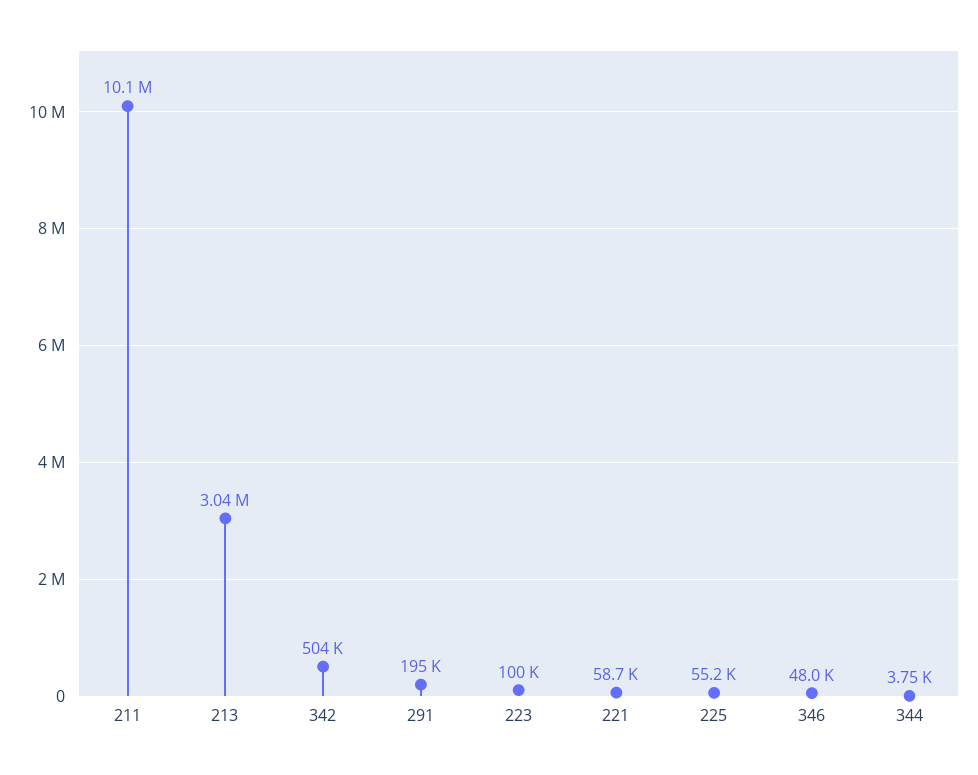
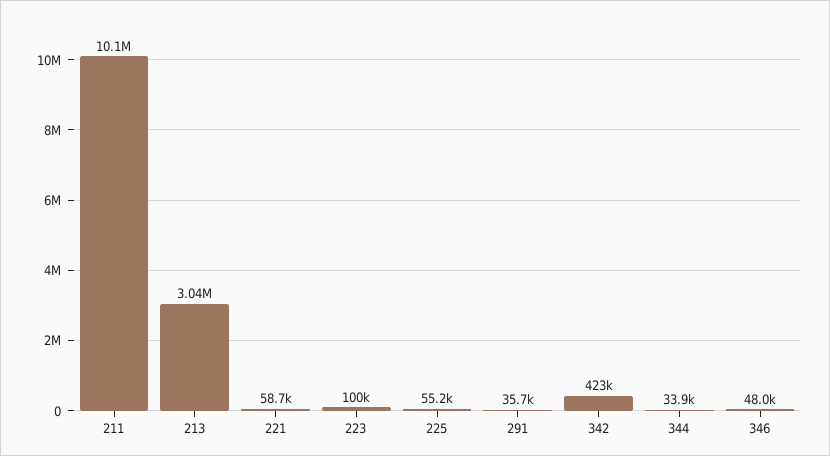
  {
    "211": 10100000,
    "213": 3040000,
-   "342": 504000,
+   "342": 423000,
-   "291": 195000,
+   "291": 35700,
    "223": 100000,
    "221": 58700,
    "225": 55200,
    "346": 48000,
-   "344": 3750
+   "344": 33900
  }

